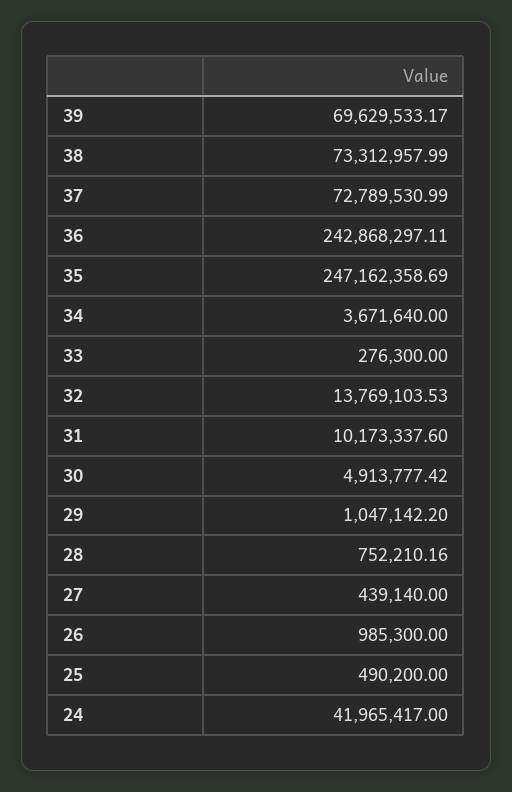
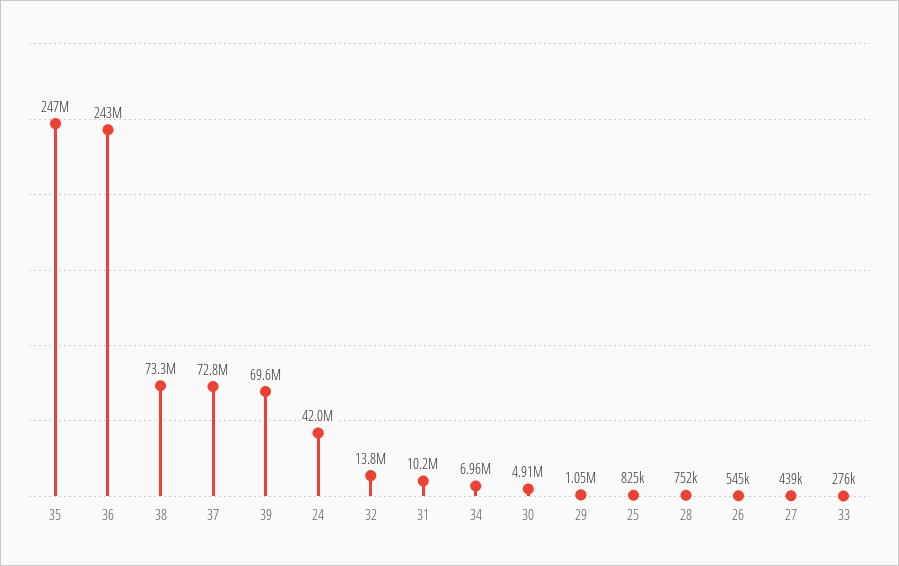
  {
    "39": 69629533.17,
    "38": 73312957.99,
    "37": 72789530.99,
    "36": 242868297.11,
    "35": 247162358.69,
-   "34": 3671640,
+   "34": 6960000,
    "33": 276300,
    "32": 13769103.53,
    "31": 10173337.6,
    "30": 4913777.42,
    "29": 1047142.2,
    "28": 752210.16,
    "27": 439140,
-   "26": 985300,
+   "26": 545000,
-   "25": 490200,
+   "25": 825000,
    "24": 41965417
  }

